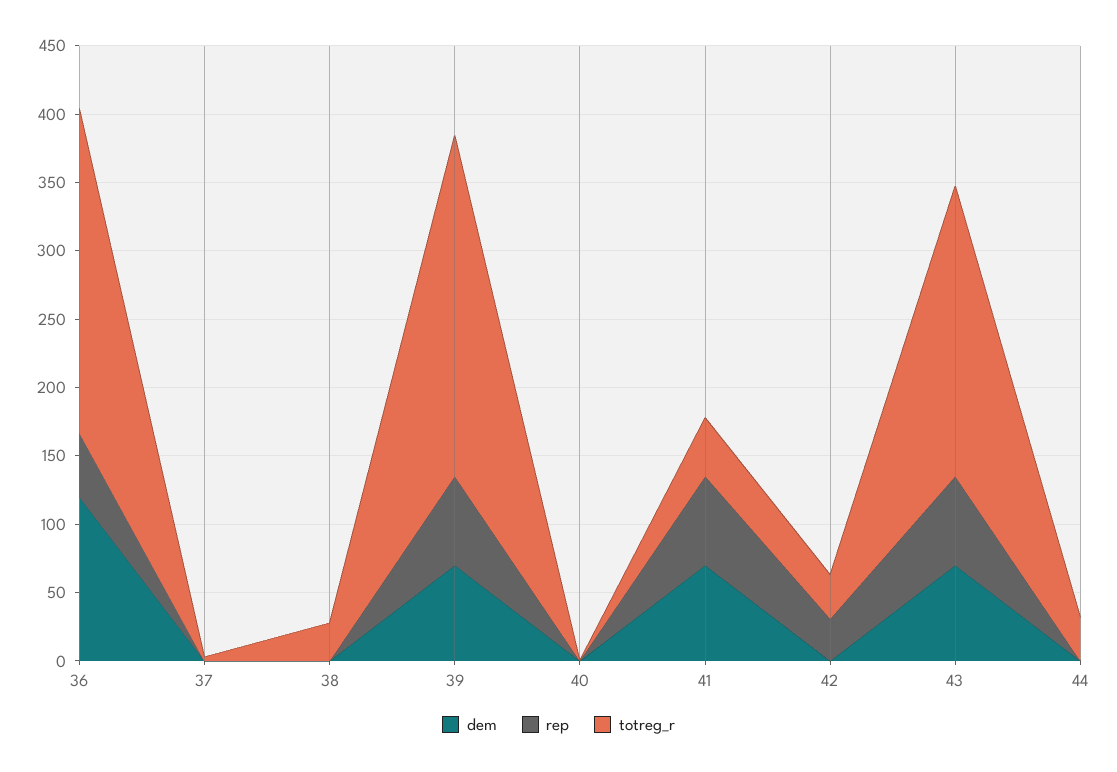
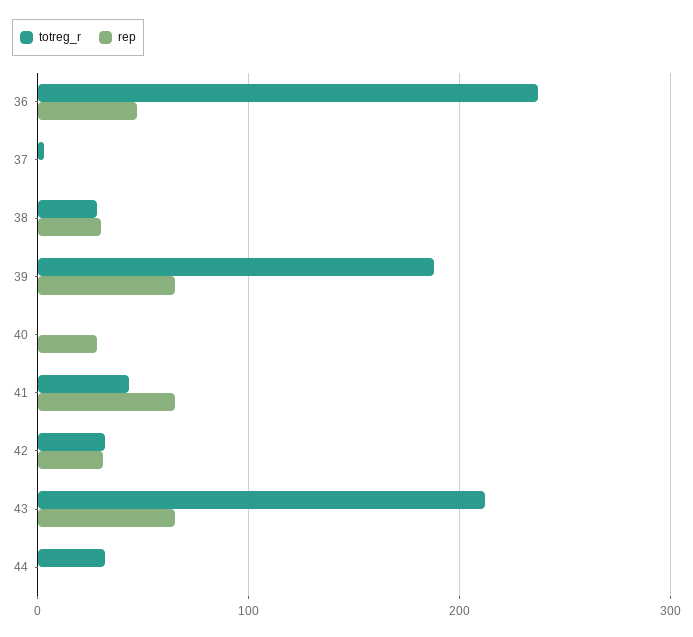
  {
-   "dem": {
-     "36": 120,
-     "37": 0,
-     "38": 0,
-     "39": 70,
-     "40": 0,
-     "41": 70,
-     "42": 0,
-     "43": 70,
-     "44": 0
-   },
    "rep": {
      "36": 50,
      "37": 0,
-     "38": 0,
+     "38": 30,
      "39": 70,
-     "40": 0,
+     "40": 30,
      "41": 70,
      "42": 30,
      "43": 70,
      "44": 0
    },
    "totreg_r": {
      "36": 240,
      "37": 0,
      "38": 30,
-     "39": 250,
+     "39": 190,
      "40": 0,
      "41": 40,
      "42": 30,
      "43": 210,
      "44": 30
    }
  }

